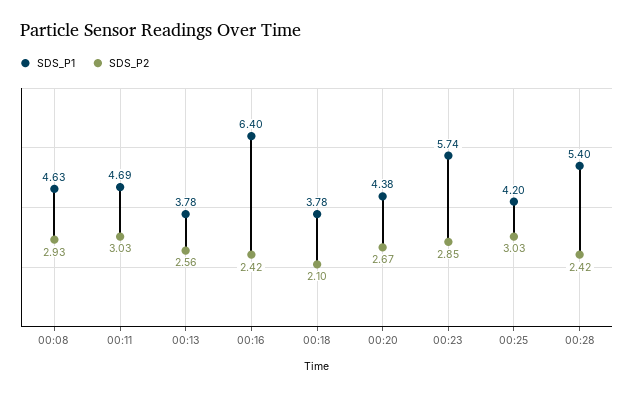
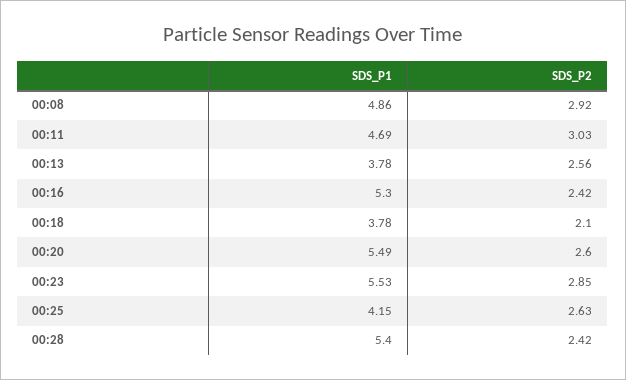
  {
    "SDS_P1": {
-     "00:08": 4.63,
+     "00:08": 4.86,
      "00:11": 4.69,
      "00:13": 3.78,
-     "00:16": 6.4,
+     "00:16": 5.3,
      "00:18": 3.78,
-     "00:20": 4.38,
+     "00:20": 5.49,
-     "00:23": 5.74,
+     "00:23": 5.53,
-     "00:25": 4.2,
+     "00:25": 4.15,
      "00:28": 5.4
    },
    "SDS_P2": {
-     "00:08": 2.93,
+     "00:08": 2.92,
      "00:11": 3.03,
      "00:13": 2.56,
      "00:16": 2.42,
      "00:18": 2.1,
-     "00:20": 2.67,
+     "00:20": 2.6,
      "00:23": 2.85,
-     "00:25": 3.03,
+     "00:25": 2.63,
      "00:28": 2.42
    }
  }

